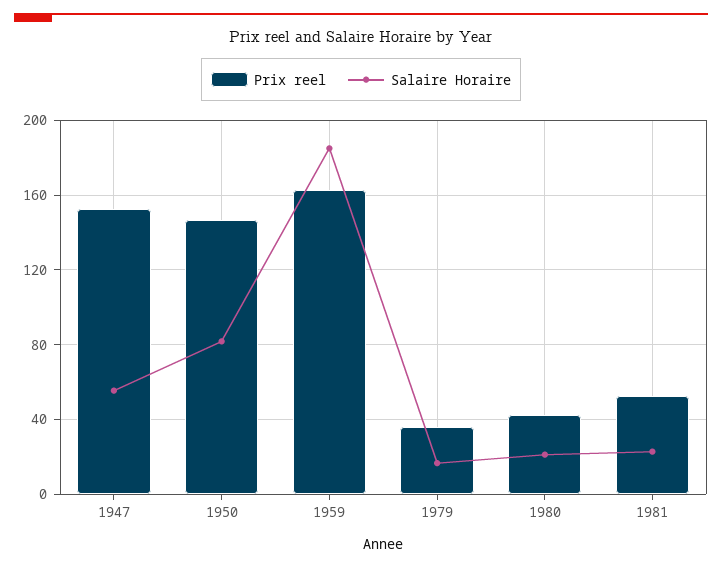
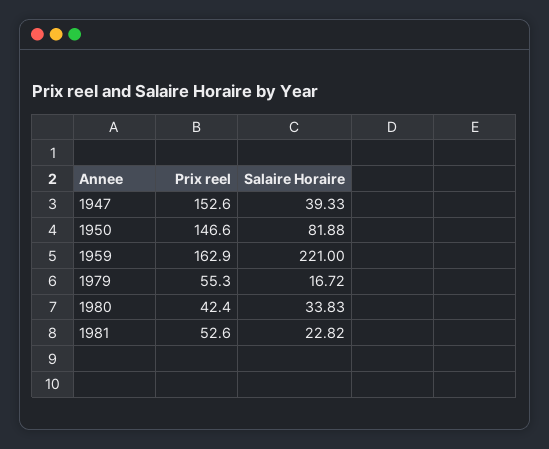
  {
    "Prix reel": {
      "1947": 152.6,
      "1950": 146.6,
      "1959": 162.9,
-     "1979": 35,
+     "1979": 55.3,
      "1980": 42.4,
      "1981": 52.6
    },
    "Salaire Horaire": {
-     "1947": 55,
+     "1947": 39.33,
      "1950": 81.88,
-     "1959": 185,
+     "1959": 221,
      "1979": 16.72,
-     "1980": 20,
+     "1980": 33.83,
      "1981": 22.82
    }
  }

